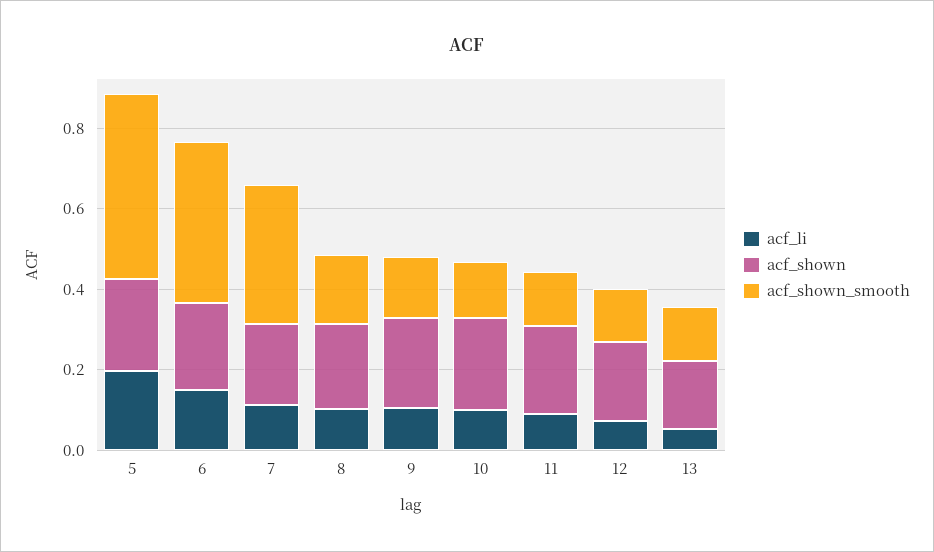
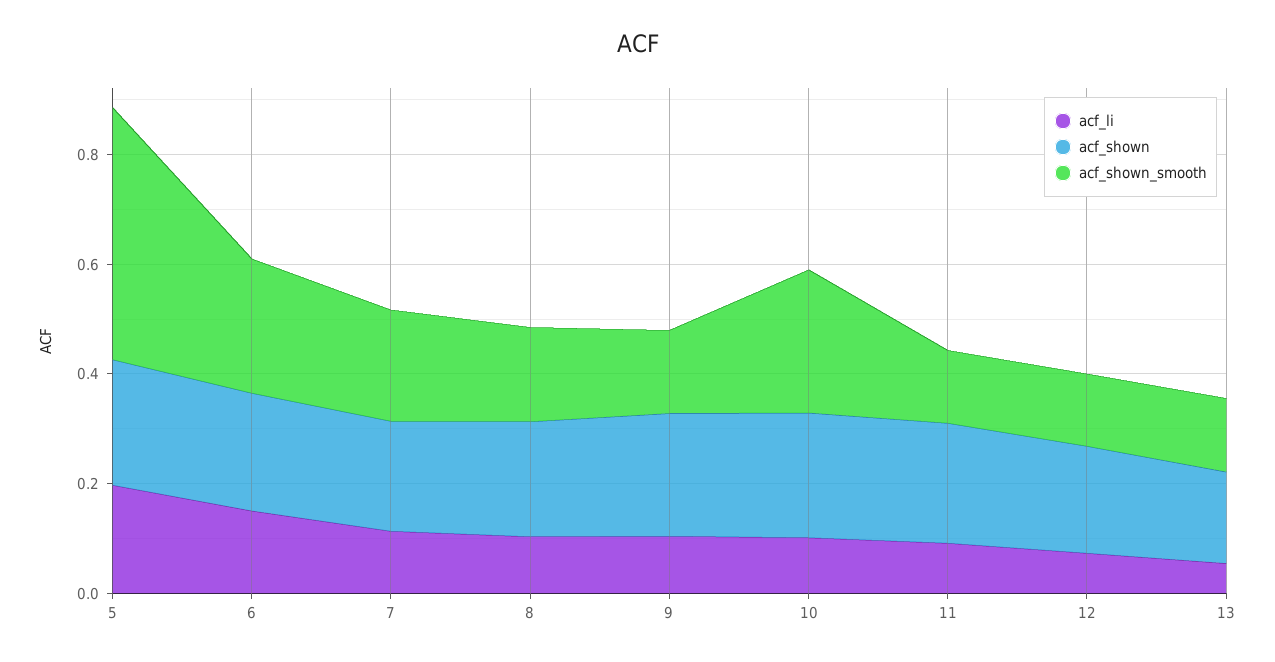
  {
    "acf_li": {
      "5": 0.2,
      "6": 0.15,
      "7": 0.1,
      "8": 0.1,
      "9": 0.1,
      "10": 0.1,
      "11": 0.1,
      "12": 0.05,
      "13": 0.05
    },
    "acf_shown": {
      "5": 0.25,
      "6": 0.2,
      "7": 0.2,
      "8": 0.2,
      "9": 0.2,
      "10": 0.25,
      "11": 0.2,
      "12": 0.2,
      "13": 0.15
    },
    "acf_shown_smooth": {
      "5": 0.45,
-     "6": 0.4,
+     "6": 0.25,
-     "7": 0.35,
+     "7": 0.2,
      "8": 0.15,
      "9": 0.15,
-     "10": 0.15,
+     "10": 0.25,
      "11": 0.15,
      "12": 0.15,
      "13": 0.15
    }
  }

